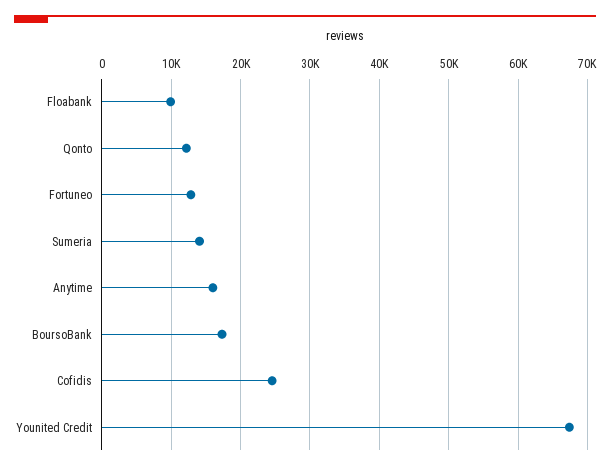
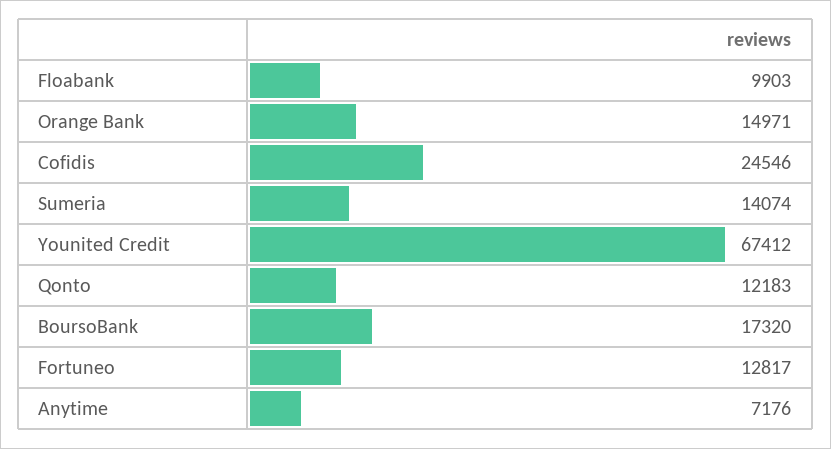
  {
    "Floabank": 9903,
    "Qonto": 12183,
    "Fortuneo": 12817,
    "Sumeria": 14074,
-   "Anytime": 16000,
+   "Anytime": 7176,
    "BoursoBank": 17320,
    "Cofidis": 24546,
-   "Younited Credit": 67412
+   "Younited Credit": 67412,
+   "Orange Bank": 14971
  }

